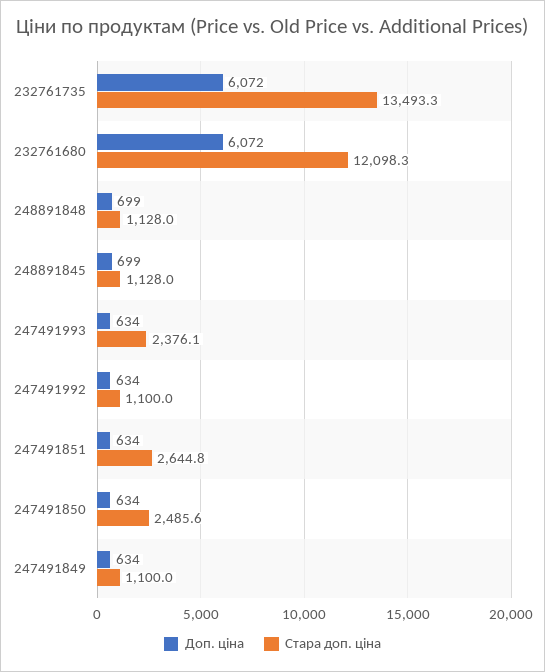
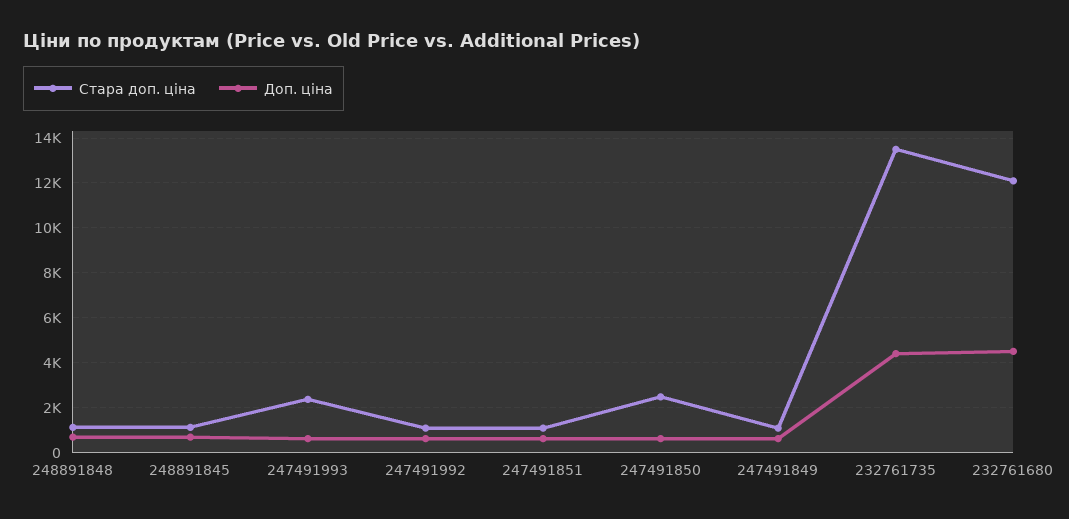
  {
    "Доп. ціна": {
-     "232761735": 6072,
+     "232761735": 4500,
-     "232761680": 6072,
+     "232761680": 4500,
      "248891848": 699,
      "248891845": 699,
      "247491993": 634,
      "247491992": 634,
      "247491851": 634,
      "247491850": 634,
      "247491849": 634
    },
    "Стара доп. ціна": {
      "232761735": 13493.3,
      "232761680": 12098.3,
      "248891848": 1128,
      "248891845": 1128,
      "247491993": 2376.1,
      "247491992": 1100,
-     "247491851": 2644.8,
+     "247491851": 1000,
      "247491850": 2485.6,
      "247491849": 1100
    }
  }

